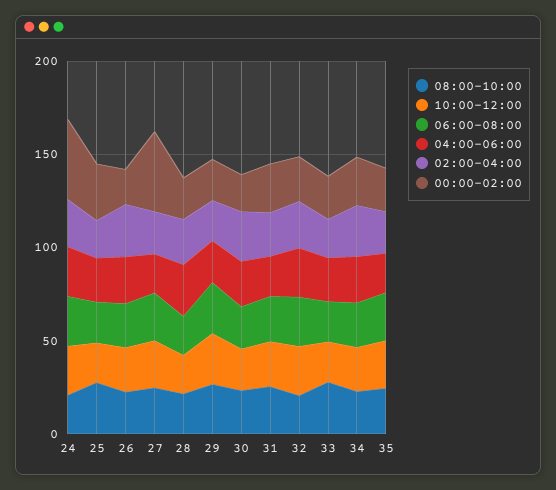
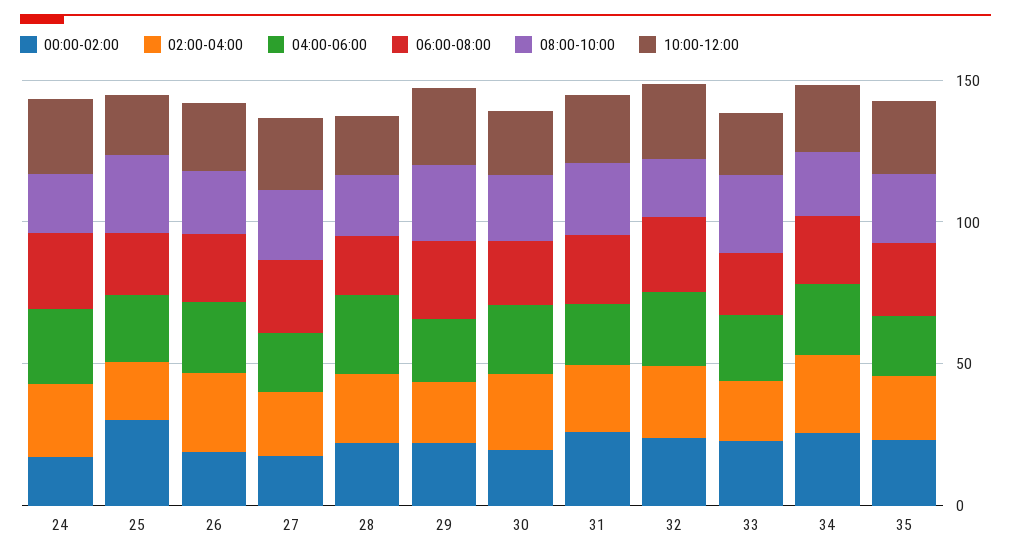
  {
    "08:00-10:00": {
      "24": 20,
      "25": 30,
      "26": 20,
      "27": 20,
      "28": 20,
      "29": 30,
      "30": 20,
      "31": 30,
      "32": 20,
      "33": 30,
      "34": 20,
      "35": 20
    },
    "10:00-12:00": {
      "24": 30,
      "25": 20,
      "26": 20,
      "27": 30,
      "28": 20,
      "29": 30,
      "30": 20,
      "31": 20,
      "32": 30,
      "33": 20,
      "34": 20,
      "35": 30
    },
    "06:00-08:00": {
      "24": 30,
      "25": 20,
      "26": 20,
      "27": 30,
      "28": 20,
      "29": 30,
      "30": 20,
      "31": 20,
      "32": 30,
      "33": 20,
      "34": 20,
      "35": 30
    },
    "04:00-06:00": {
      "24": 30,
      "25": 20,
      "26": 30,
      "27": 20,
      "28": 30,
      "29": 20,
      "30": 20,
      "31": 20,
      "32": 30,
      "33": 20,
      "34": 20,
      "35": 20
    },
    "02:00-04:00": {
      "24": 30,
      "25": 20,
      "26": 30,
      "27": 20,
      "28": 20,
      "29": 20,
      "30": 30,
      "31": 20,
      "32": 30,
      "33": 20,
      "34": 30,
      "35": 20
    },
    "00:00-02:00": {
-     "24": 40,
+     "24": 20,
      "25": 30,
      "26": 20,
-     "27": 40,
+     "27": 20,
      "28": 20,
      "29": 20,
      "30": 20,
      "31": 30,
      "32": 20,
      "33": 20,
      "34": 30,
      "35": 20
    }
  }

